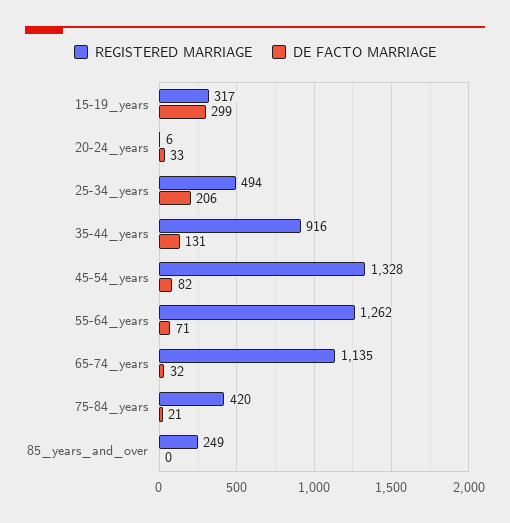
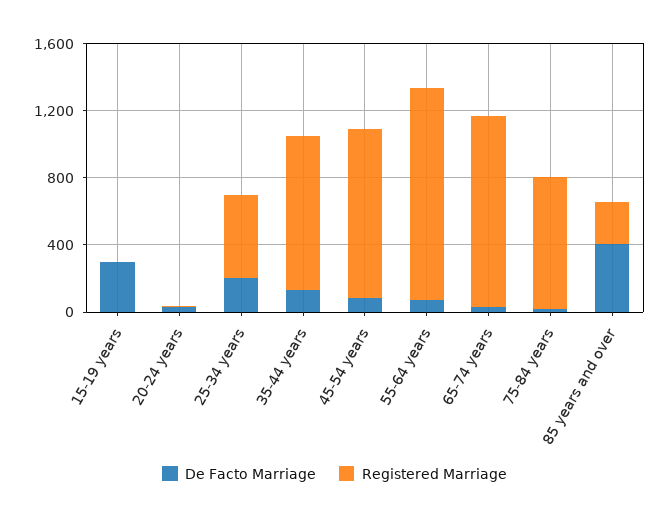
  {
    "REGISTERED MARRIAGE": {
-     "15-19_years": 317,
+     "15-19_years": 0,
      "20-24_years": 6,
      "25-34_years": 494,
      "35-44_years": 916,
-     "45-54_years": 1328,
+     "45-54_years": 1000,
      "55-64_years": 1262,
      "65-74_years": 1135,
-     "75-84_years": 420,
+     "75-84_years": 800,
      "85_years_and_over": 249
    },
    "DE FACTO MARRIAGE": {
      "15-19_years": 299,
      "20-24_years": 33,
      "25-34_years": 206,
      "35-44_years": 131,
      "45-54_years": 82,
      "55-64_years": 71,
      "65-74_years": 32,
      "75-84_years": 21,
-     "85_years_and_over": 0
+     "85_years_and_over": 400
    }
  }

